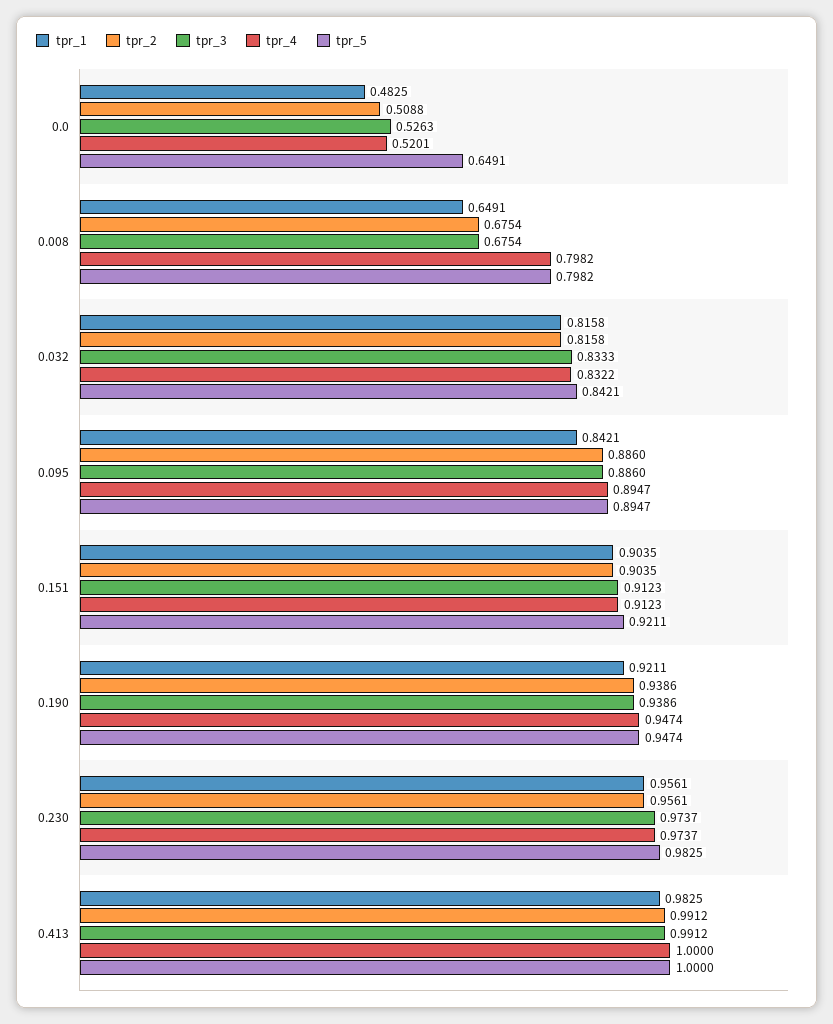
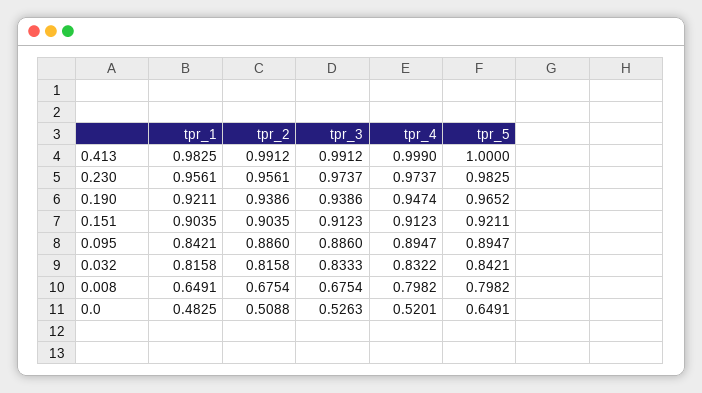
  {
    "tpr_1": {
      "0.0": 0.4825,
      "0.008": 0.6491,
      "0.032": 0.8158,
      "0.095": 0.8421,
      "0.151": 0.9035,
      "0.190": 0.9211,
      "0.230": 0.9561,
      "0.413": 0.9825
    },
    "tpr_2": {
      "0.0": 0.5088,
      "0.008": 0.6754,
      "0.032": 0.8158,
      "0.095": 0.886,
      "0.151": 0.9035,
      "0.190": 0.9386,
      "0.230": 0.9561,
      "0.413": 0.9912
    },
    "tpr_3": {
      "0.0": 0.5263,
      "0.008": 0.6754,
      "0.032": 0.8333,
      "0.095": 0.886,
      "0.151": 0.9123,
      "0.190": 0.9386,
      "0.230": 0.9737,
      "0.413": 0.9912
    },
    "tpr_4": {
      "0.0": 0.5201,
      "0.008": 0.7982,
      "0.032": 0.8322,
      "0.095": 0.8947,
      "0.151": 0.9123,
      "0.190": 0.9474,
      "0.230": 0.9737,
-     "0.413": 1
+     "0.413": 0.999
    },
    "tpr_5": {
      "0.0": 0.6491,
      "0.008": 0.7982,
      "0.032": 0.8421,
      "0.095": 0.8947,
      "0.151": 0.9211,
-     "0.190": 0.9474,
+     "0.190": 0.9652,
      "0.230": 0.9825,
      "0.413": 1
    }
  }

